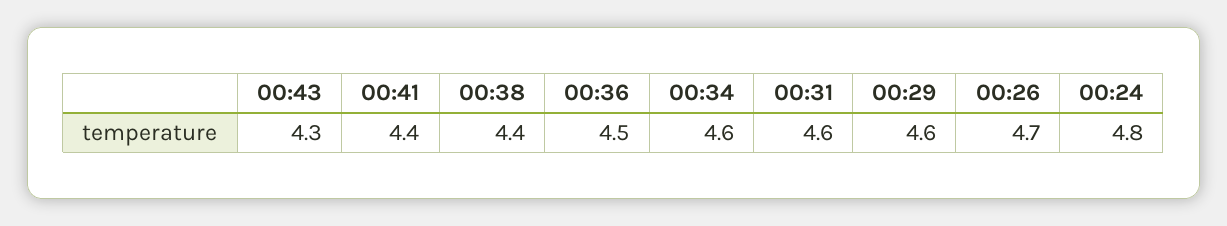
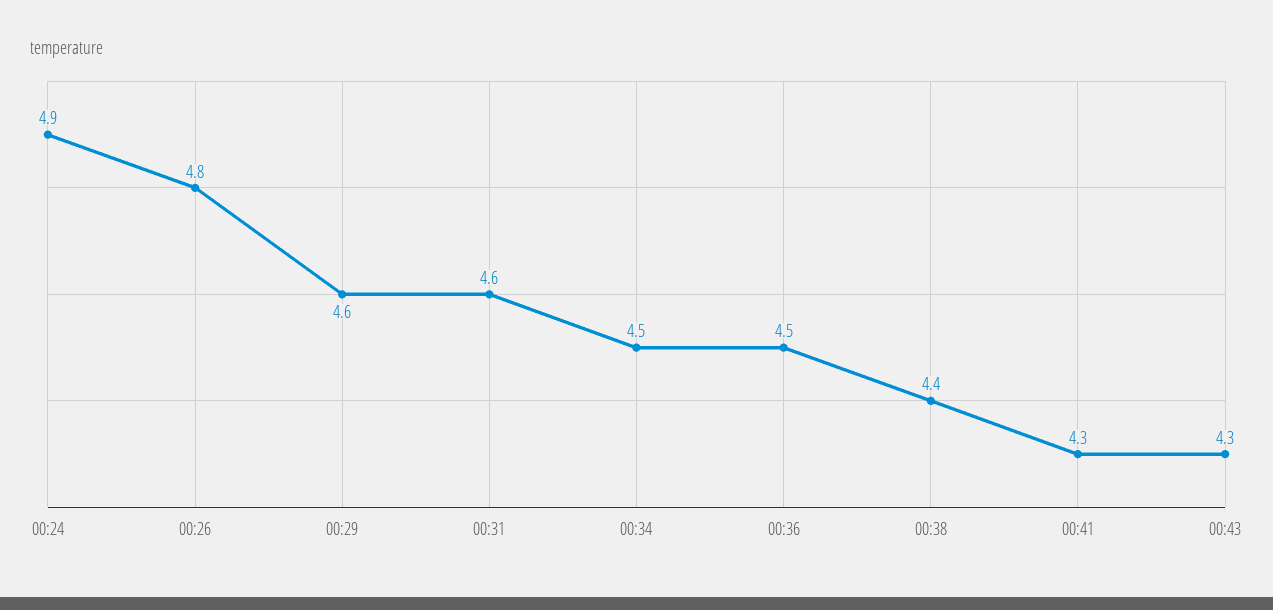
  {
    "00:43": 4.3,
-   "00:41": 4.4,
+   "00:41": 4.3,
    "00:38": 4.4,
    "00:36": 4.5,
-   "00:34": 4.6,
+   "00:34": 4.5,
    "00:31": 4.6,
    "00:29": 4.6,
-   "00:26": 4.7,
+   "00:26": 4.8,
-   "00:24": 4.8
+   "00:24": 4.9
  }

